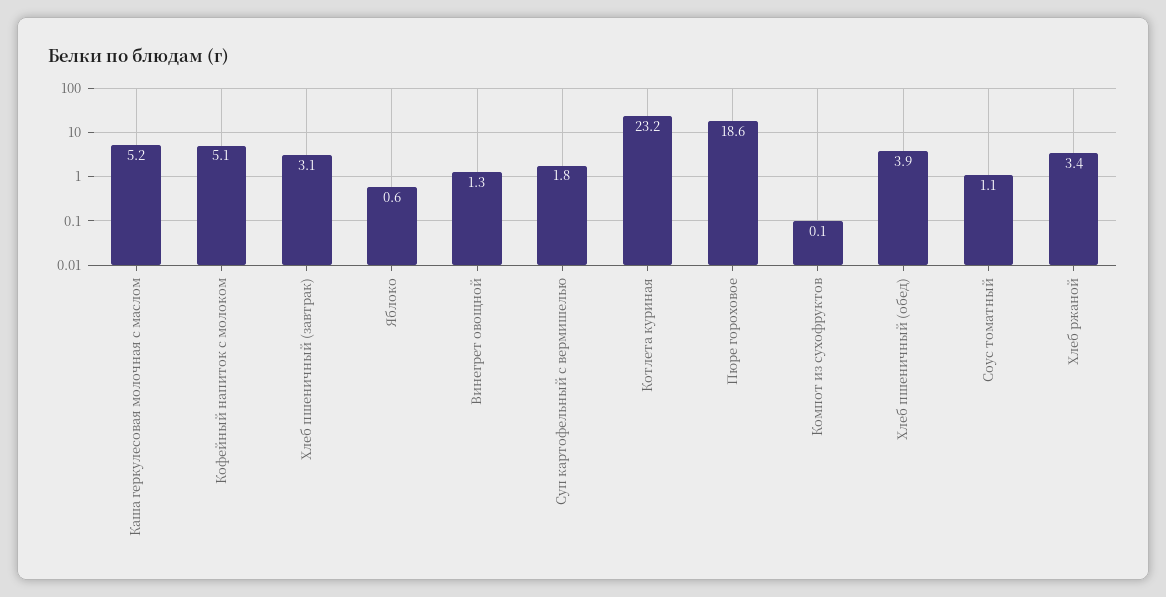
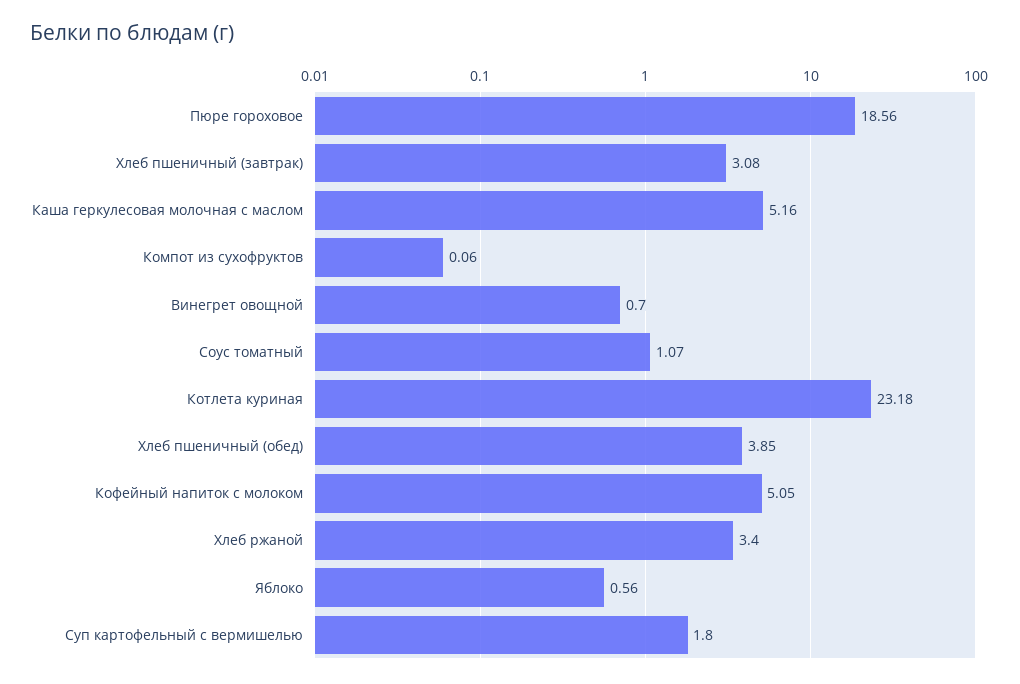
  {
    "Каша геркулесовая молочная с маслом": 5.16,
    "Кофейный напиток с молоком": 5.05,
    "Хлеб пшеничный (завтрак)": 3.08,
    "Яблоко": 0.56,
-   "Винегрет овощной": 1.3,
+   "Винегрет овощной": 0.7,
    "Суп картофельный с вермишелью": 1.8,
    "Котлета куриная": 23.18,
    "Пюре гороховое": 18.56,
    "Компот из сухофруктов": 0.06,
    "Хлеб пшеничный (обед)": 3.85,
    "Соус томатный": 1.07,
    "Хлеб ржаной": 3.4
  }

